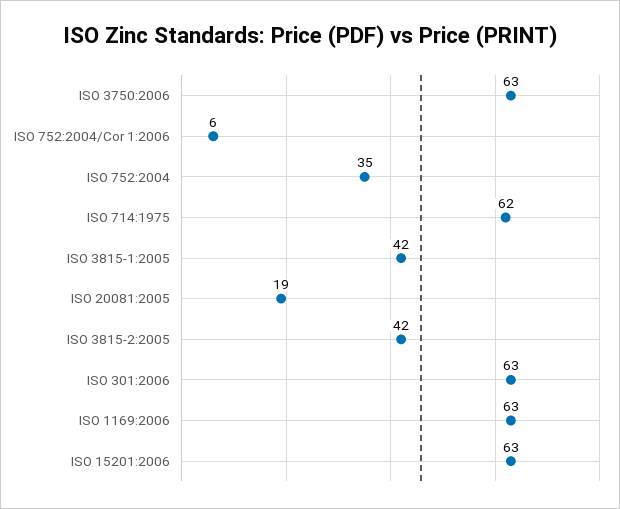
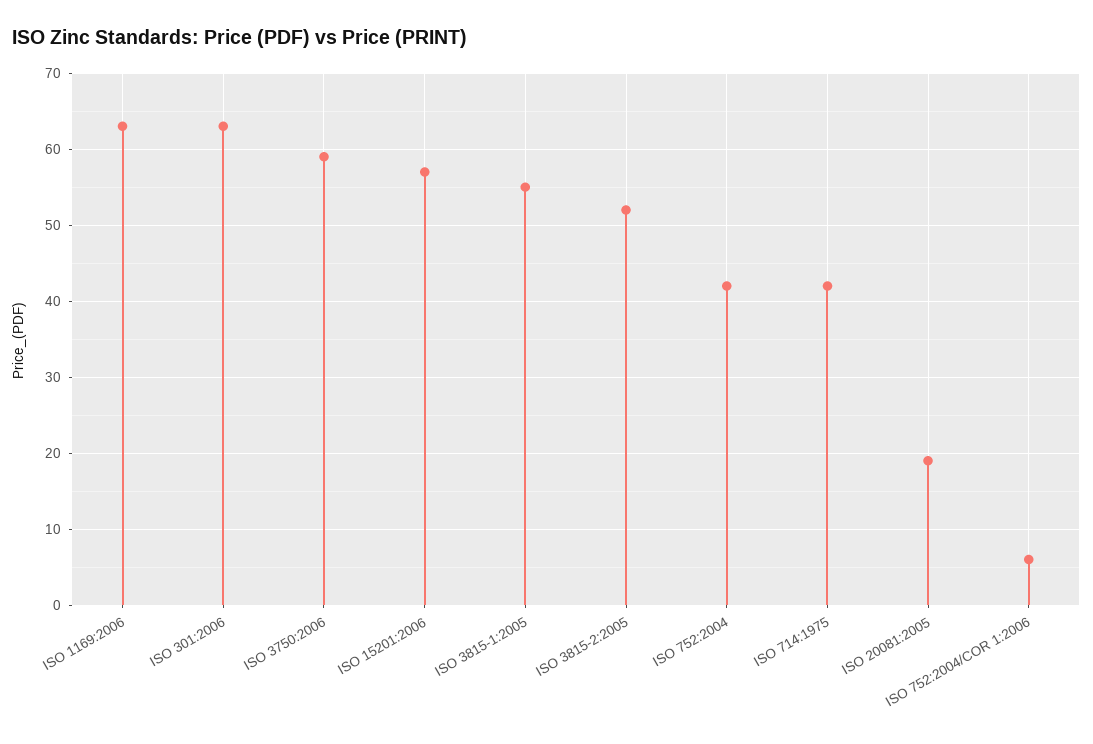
  {
-   "ISO 3750:2006": 63,
+   "ISO 3750:2006": 59,
    "ISO 752:2004/Cor 1:2006": 6,
-   "ISO 752:2004": 35,
+   "ISO 752:2004": 42,
-   "ISO 714:1975": 62,
+   "ISO 714:1975": 42,
-   "ISO 3815-1:2005": 42,
+   "ISO 3815-1:2005": 55,
    "ISO 20081:2005": 19,
-   "ISO 3815-2:2005": 42,
+   "ISO 3815-2:2005": 52,
    "ISO 301:2006": 63,
    "ISO 1169:2006": 63,
-   "ISO 15201:2006": 63
+   "ISO 15201:2006": 57
  }

